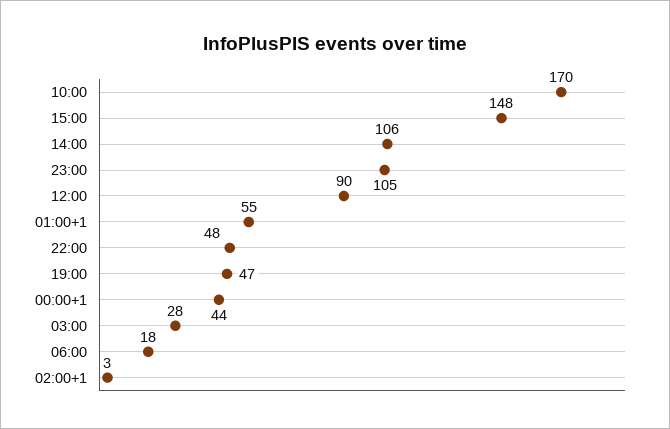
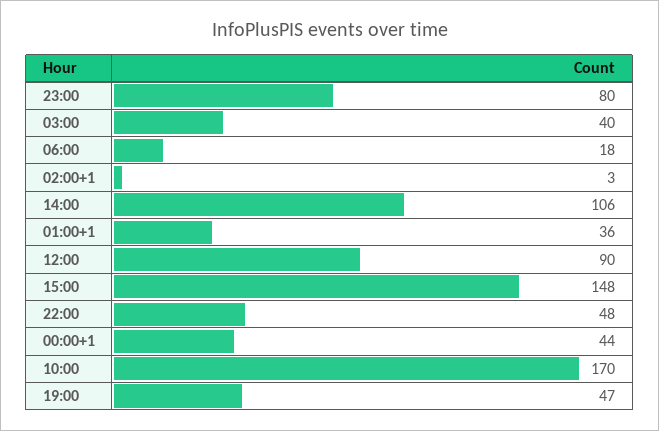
  {
    "10:00": 170,
    "15:00": 148,
    "14:00": 106,
-   "23:00": 105,
+   "23:00": 80,
    "12:00": 90,
-   "01:00+1": 55,
+   "01:00+1": 36,
    "22:00": 48,
    "19:00": 47,
    "00:00+1": 44,
-   "03:00": 28,
+   "03:00": 40,
    "06:00": 18,
    "02:00+1": 3
  }

